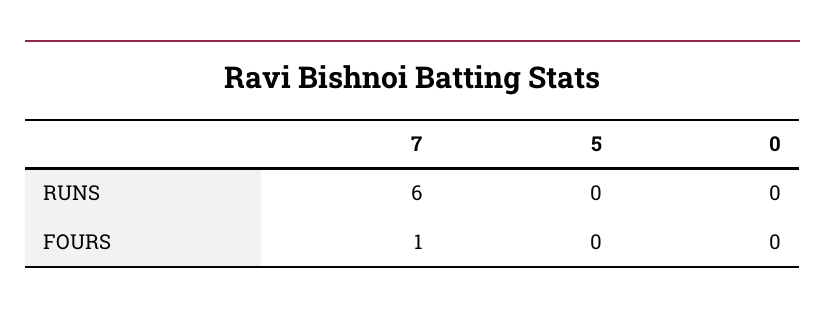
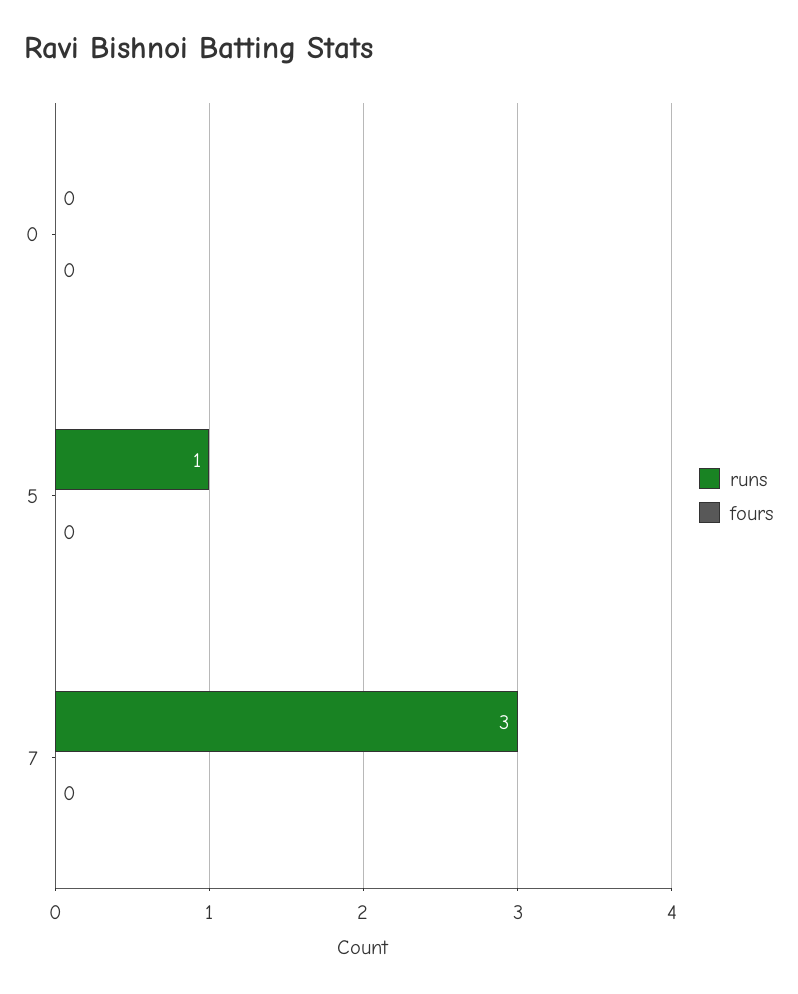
  {
    "RUNS": {
-     "7": 6,
+     "7": 3,
-     "5": 0,
+     "5": 1,
      "0": 0
    },
    "FOURS": {
-     "7": 1,
+     "7": 0,
      "5": 0,
      "0": 0
    }
  }

